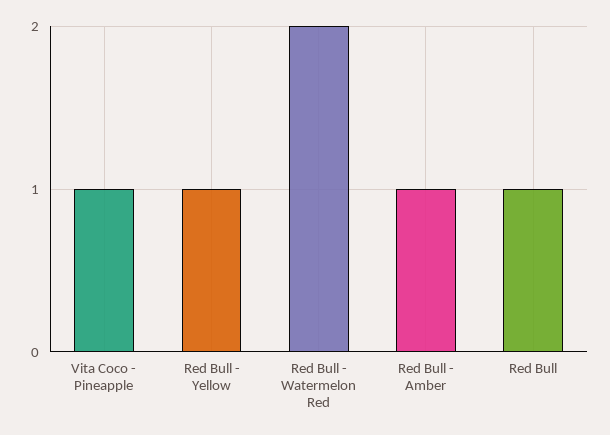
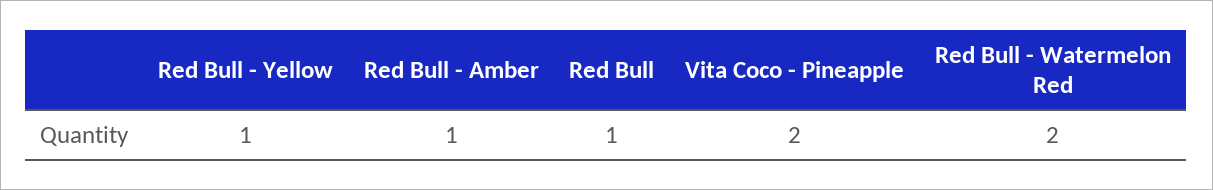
  {
-   "Vita Coco - Pineapple": 1,
+   "Vita Coco - Pineapple": 2,
    "Red Bull - Yellow": 1,
    "Red Bull - Watermelon Red": 2,
    "Red Bull - Amber": 1,
    "Red Bull": 1
  }

